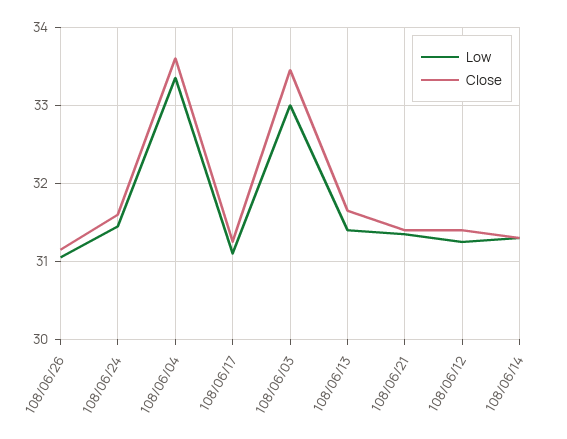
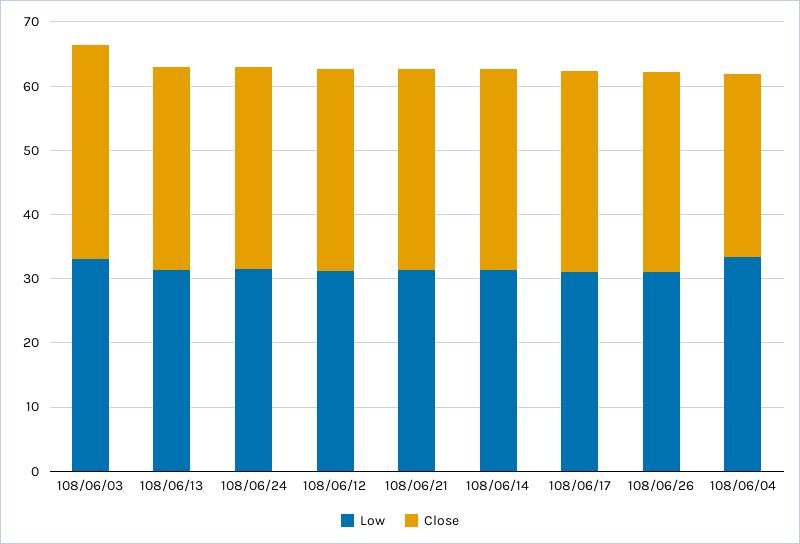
  {
    "Low": {
      "108/06/26": 31.1,
      "108/06/24": 31.5,
      "108/06/04": 33.4,
      "108/06/17": 31.1,
      "108/06/03": 33,
      "108/06/13": 31.4,
      "108/06/21": 31.4,
      "108/06/12": 31.3,
      "108/06/14": 31.3
    },
    "Close": {
      "108/06/26": 31.2,
      "108/06/24": 31.6,
-     "108/06/04": 33.6,
+     "108/06/04": 28,
      "108/06/17": 31.3,
      "108/06/03": 33.5,
      "108/06/13": 31.7,
      "108/06/21": 31.4,
      "108/06/12": 31.4,
      "108/06/14": 31.3
    }
  }

